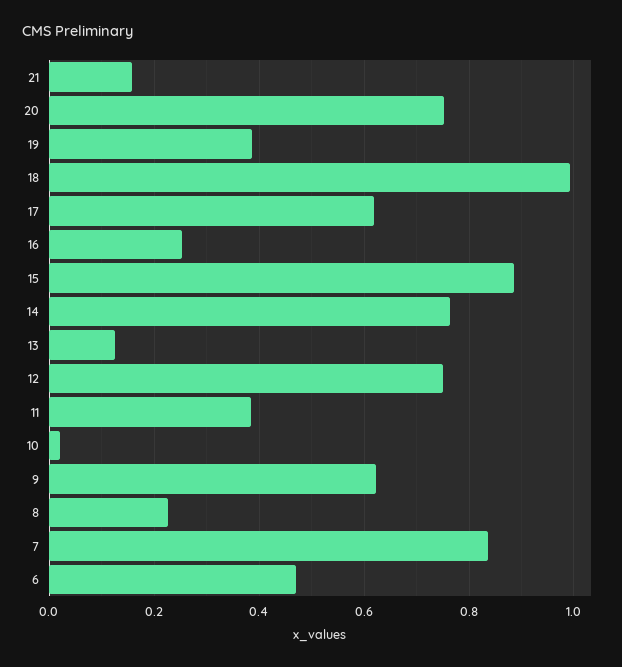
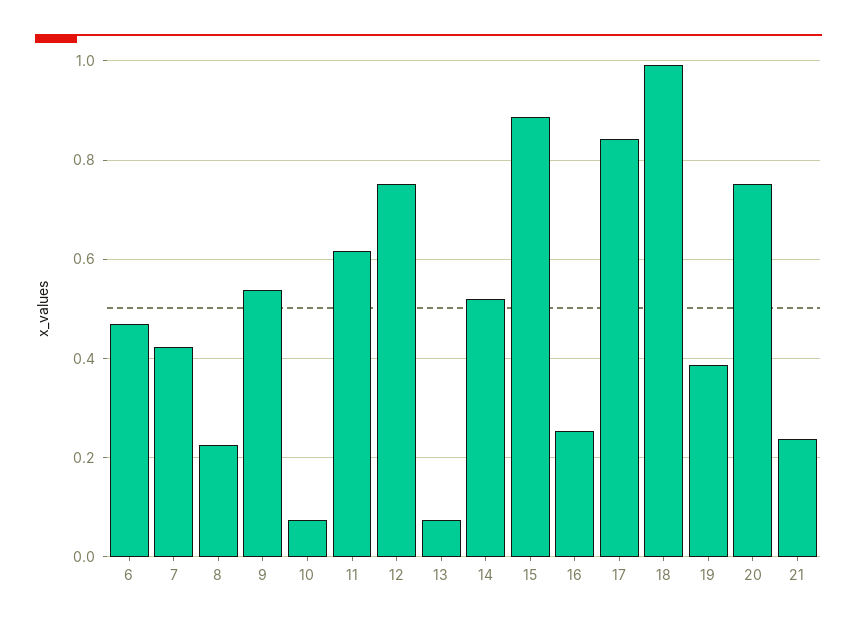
  {
-   "21": 0.16,
+   "21": 0.24,
    "20": 0.76,
    "19": 0.38,
    "18": 1,
-   "17": 0.62,
+   "17": 0.84,
    "16": 0.26,
    "15": 0.88,
-   "14": 0.76,
+   "14": 0.52,
-   "13": 0.12,
+   "13": 0.08,
    "12": 0.76,
-   "11": 0.38,
+   "11": 0.62,
-   "10": 0.02,
+   "10": 0.08,
-   "9": 0.62,
+   "9": 0.54,
    "8": 0.22,
-   "7": 0.84,
+   "7": 0.42,
    "6": 0.46
  }

